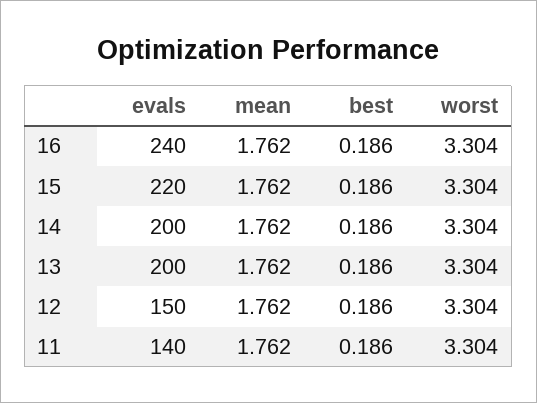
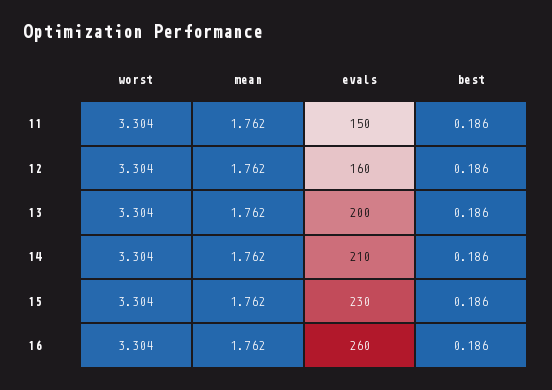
  {
    "evals": {
-     "16": 240,
+     "16": 260,
-     "15": 220,
+     "15": 230,
-     "14": 200,
+     "14": 210,
      "13": 200,
-     "12": 150,
+     "12": 160,
-     "11": 140
+     "11": 150
    },
    "mean": {
      "16": 1.762,
      "15": 1.762,
      "14": 1.762,
      "13": 1.762,
      "12": 1.762,
      "11": 1.762
    },
    "best": {
      "16": 0.186,
      "15": 0.186,
      "14": 0.186,
      "13": 0.186,
      "12": 0.186,
      "11": 0.186
    },
    "worst": {
      "16": 3.304,
      "15": 3.304,
      "14": 3.304,
      "13": 3.304,
      "12": 3.304,
      "11": 3.304
    }
  }

